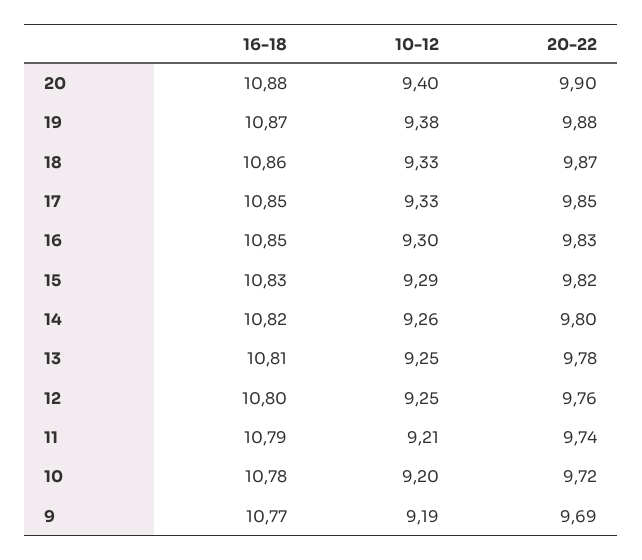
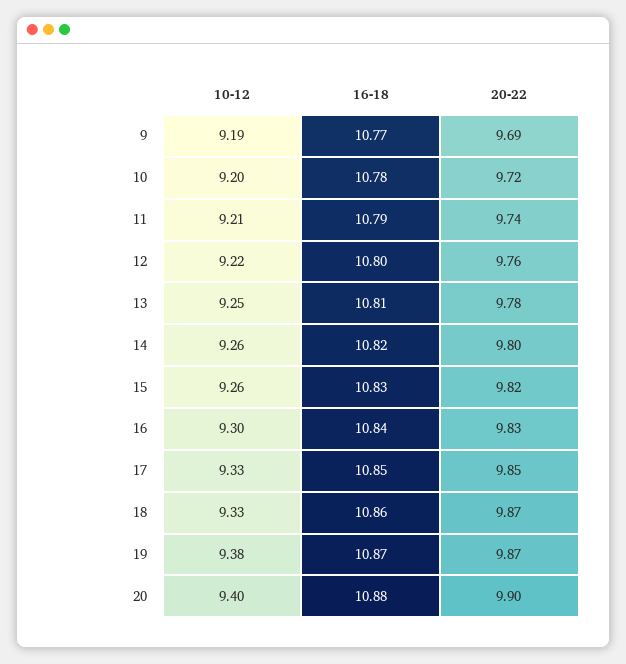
  {
    "16-18": {
      "20": 10.88,
      "19": 10.87,
      "18": 10.86,
      "17": 10.85,
-     "16": 10.85,
+     "16": 10.84,
      "15": 10.83,
      "14": 10.82,
      "13": 10.81,
      "12": 10.8,
      "11": 10.79,
      "10": 10.78,
      "9": 10.77
    },
    "10-12": {
      "20": 9.4,
      "19": 9.38,
      "18": 9.33,
      "17": 9.33,
      "16": 9.3,
-     "15": 9.29,
+     "15": 9.26,
      "14": 9.26,
      "13": 9.25,
-     "12": 9.25,
+     "12": 9.22,
      "11": 9.21,
      "10": 9.2,
      "9": 9.19
    },
    "20-22": {
      "20": 9.9,
-     "19": 9.88,
+     "19": 9.87,
      "18": 9.87,
      "17": 9.85,
      "16": 9.83,
      "15": 9.82,
      "14": 9.8,
      "13": 9.78,
      "12": 9.76,
      "11": 9.74,
      "10": 9.72,
      "9": 9.69
    }
  }

